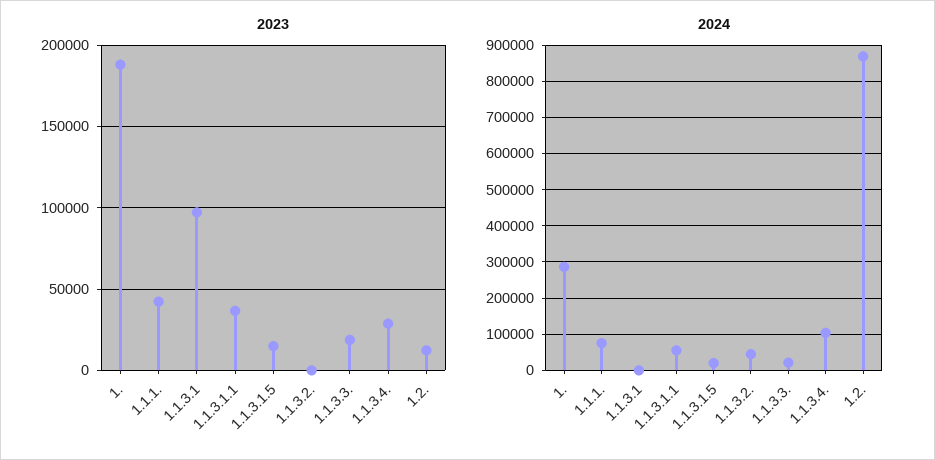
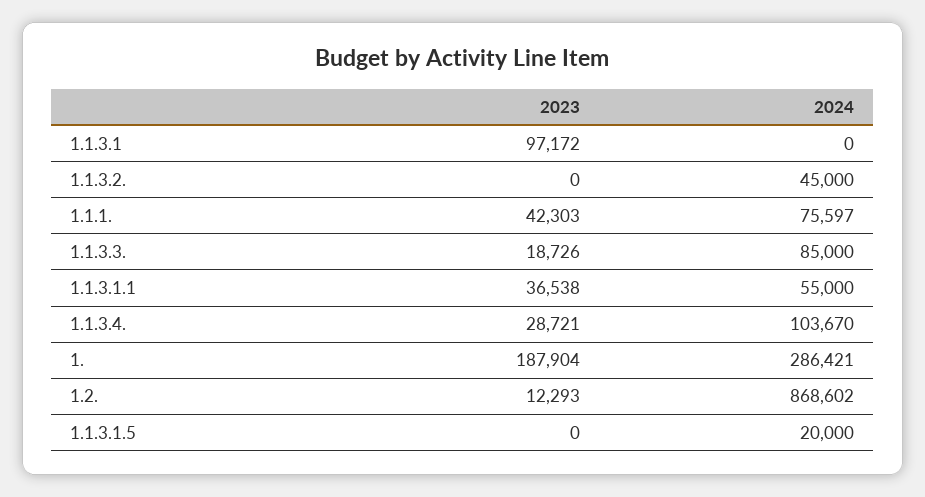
  {
    "2023": {
      "1.": 187904,
      "1.1.1.": 42303,
      "1.1.3.1": 97172,
      "1.1.3.1.1": 36538,
-     "1.1.3.1.5": 15000,
+     "1.1.3.1.5": 0,
      "1.1.3.2.": 0,
      "1.1.3.3.": 18726,
      "1.1.3.4.": 28721,
      "1.2.": 12293
    },
    "2024": {
      "1.": 286421,
      "1.1.1.": 75597,
      "1.1.3.1": 0,
      "1.1.3.1.1": 55000,
      "1.1.3.1.5": 20000,
      "1.1.3.2.": 45000,
-     "1.1.3.3.": 20000,
+     "1.1.3.3.": 85000,
      "1.1.3.4.": 103670,
      "1.2.": 868602
    }
  }

